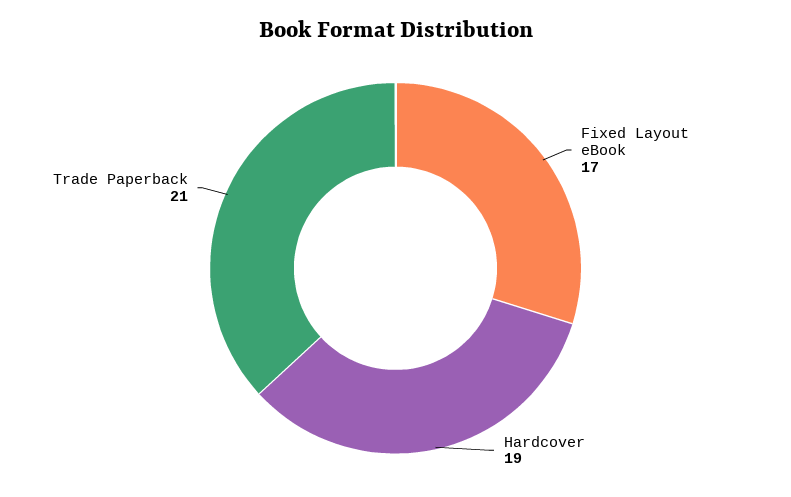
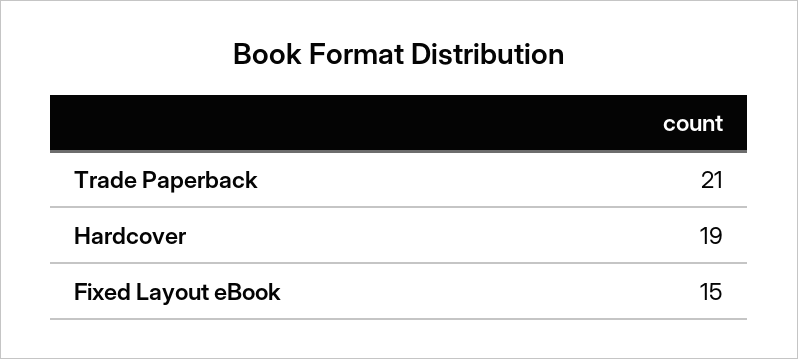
  {
-   "Fixed Layout eBook": 17,
+   "Fixed Layout eBook": 15,
    "Hardcover": 19,
    "Trade Paperback": 21
  }

